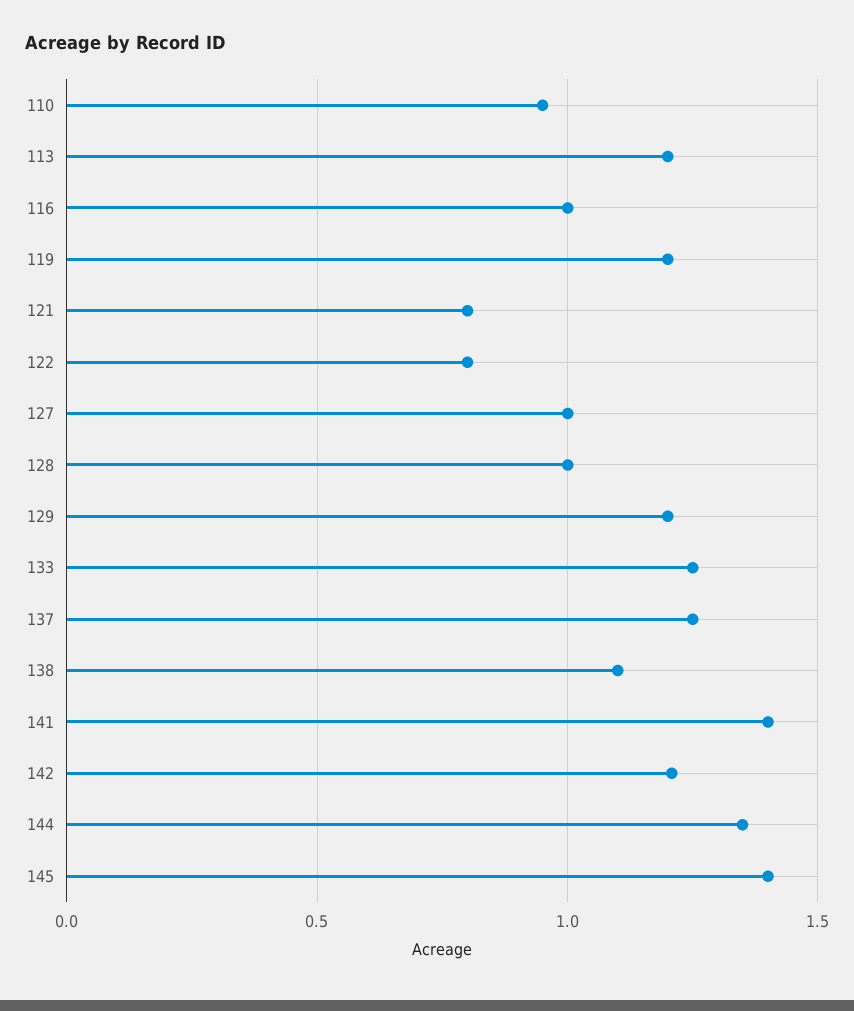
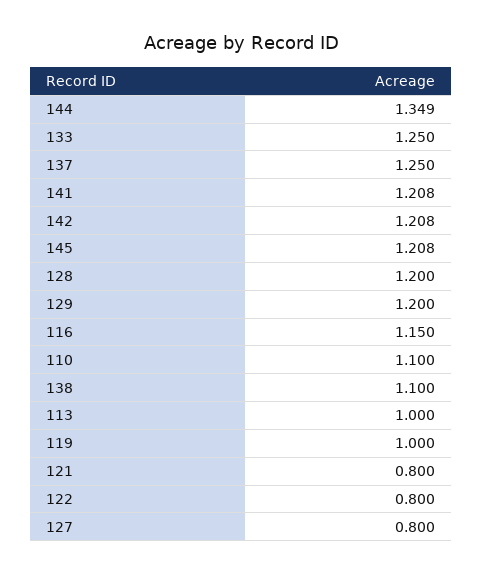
  {
-   "110": 0.95,
+   "110": 1.1,
-   "113": 1.2,
+   "113": 1,
-   "116": 1,
+   "116": 1.15,
-   "119": 1.2,
+   "119": 1,
    "121": 0.8,
    "122": 0.8,
-   "127": 1,
+   "127": 0.8,
-   "128": 1,
+   "128": 1.2,
    "129": 1.2,
    "133": 1.25,
    "137": 1.25,
    "138": 1.1,
-   "141": 1.4,
+   "141": 1.208,
    "142": 1.208,
    "144": 1.349,
-   "145": 1.4
+   "145": 1.208
  }

